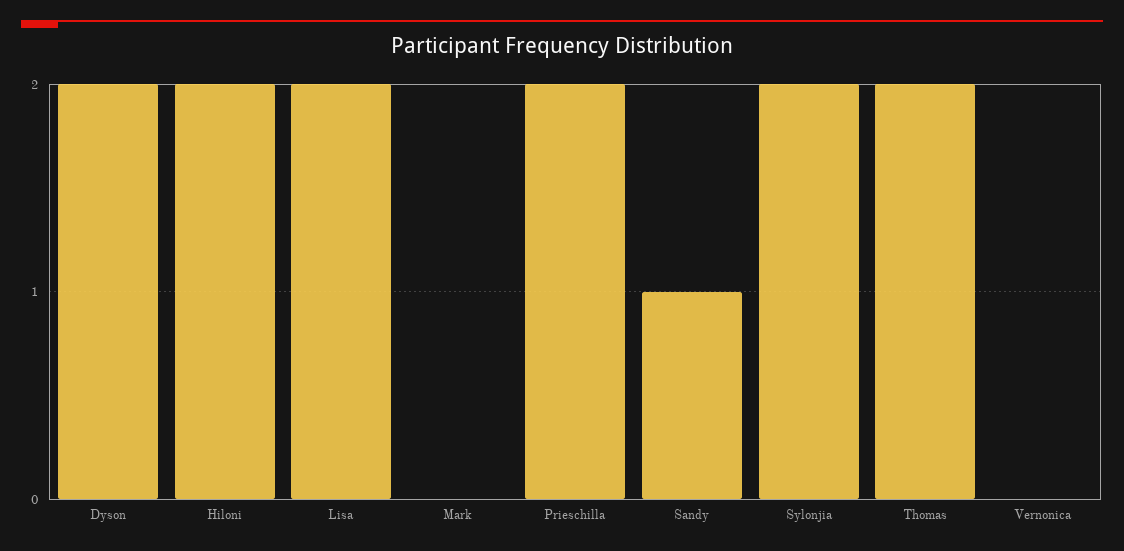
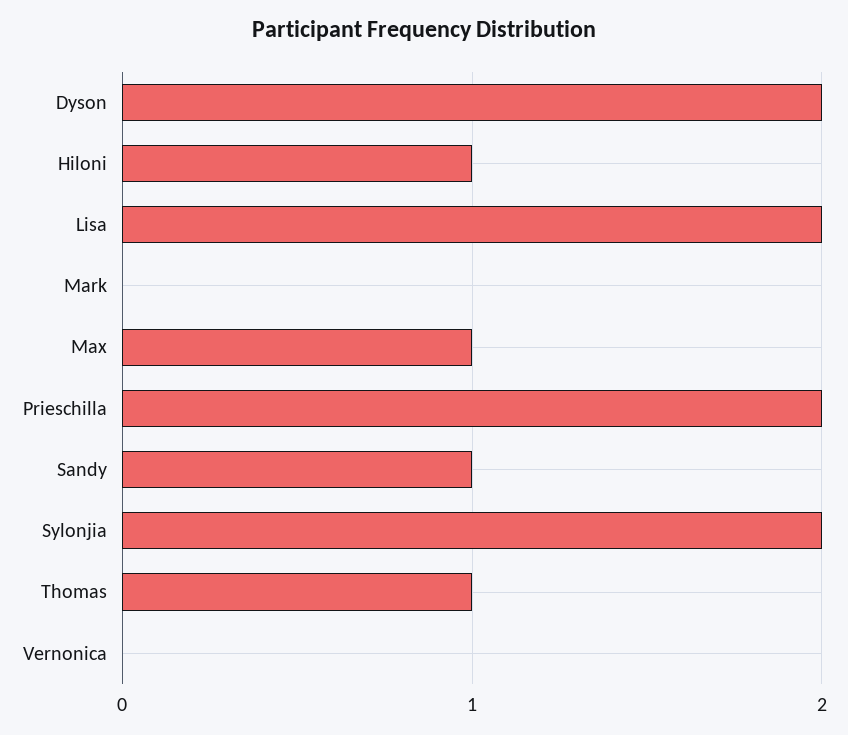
  {
    "Dyson": 2,
-   "Hiloni": 2,
+   "Hiloni": 1,
    "Lisa": 2,
    "Mark": 0,
    "Prieschilla": 2,
    "Sandy": 1,
    "Sylonjia": 2,
-   "Thomas": 2,
+   "Thomas": 1,
-   "Vernonica": 0
+   "Vernonica": 0,
+   "Max": 1
  }

